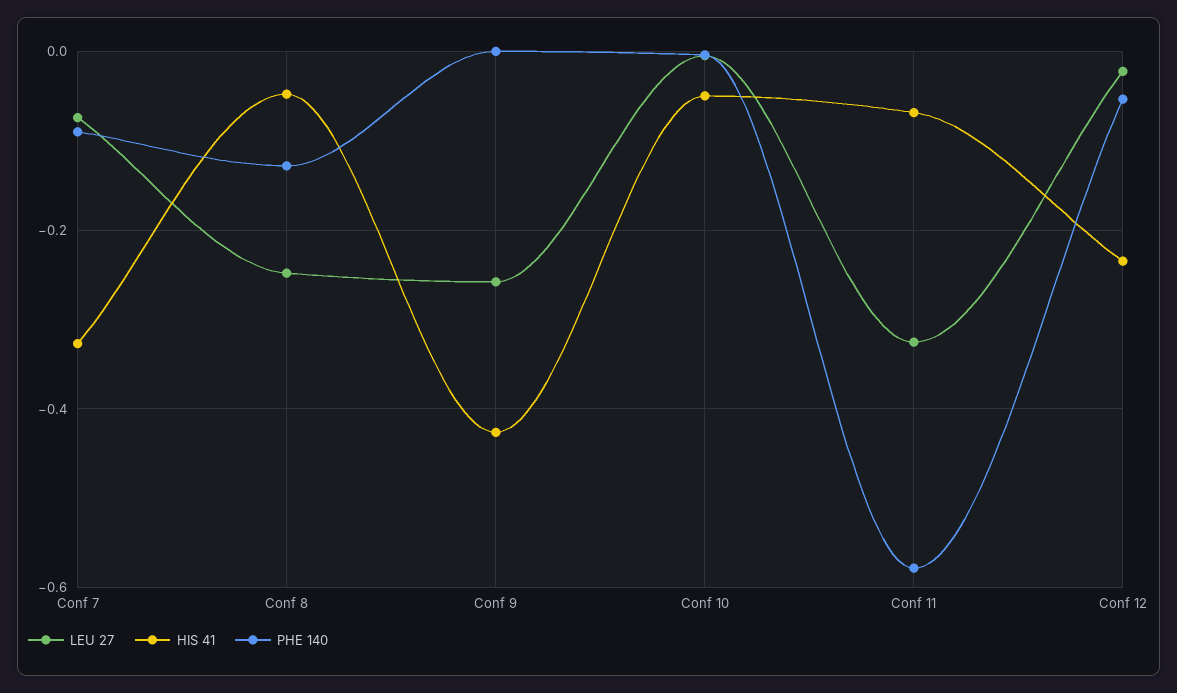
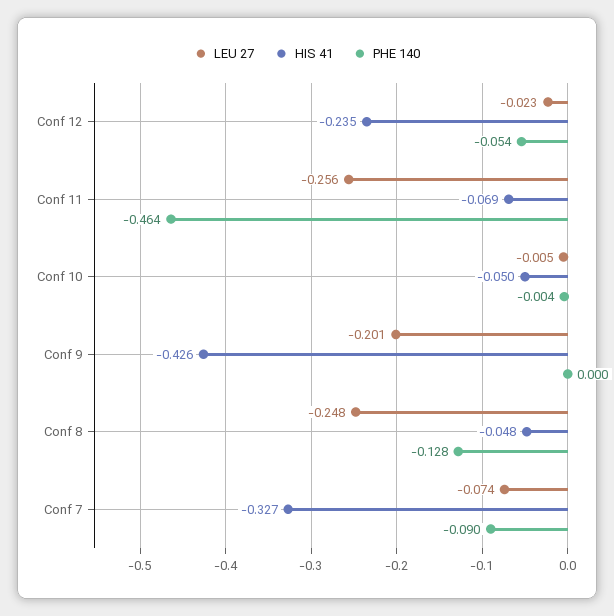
  {
    "LEU 27": {
      "Conf 7": -0.074,
      "Conf 8": -0.248,
-     "Conf 9": -0.26,
+     "Conf 9": -0.201,
      "Conf 10": -0.005,
-     "Conf 11": -0.32,
+     "Conf 11": -0.256,
      "Conf 12": -0.023
    },
    "HIS 41": {
      "Conf 7": -0.327,
      "Conf 8": -0.048,
      "Conf 9": -0.426,
      "Conf 10": -0.05,
      "Conf 11": -0.069,
      "Conf 12": -0.235
    },
    "PHE 140": {
      "Conf 7": -0.09,
      "Conf 8": -0.128,
      "Conf 9": 0,
      "Conf 10": -0.004,
-     "Conf 11": -0.58,
+     "Conf 11": -0.464,
      "Conf 12": -0.054
    }
  }

